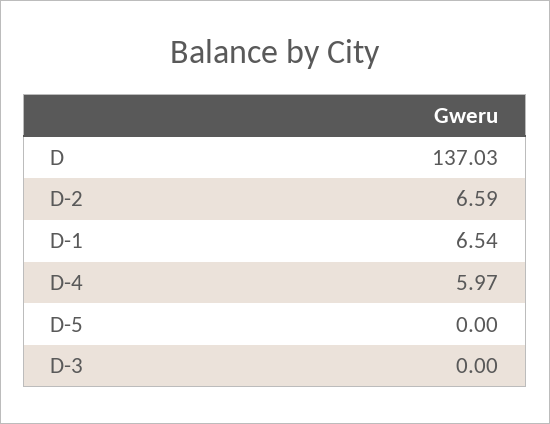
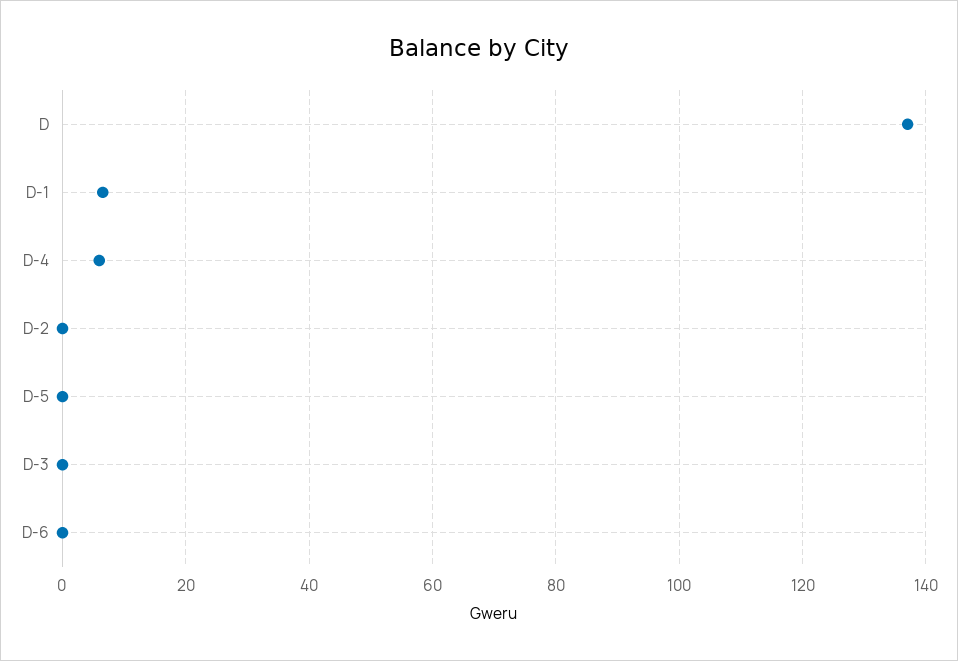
  {
    "D": 137.03,
-   "D-2": 6.59,
+   "D-2": 0,
    "D-1": 6.54,
    "D-4": 5.97,
    "D-5": 0,
-   "D-3": 0
+   "D-3": 0,
+   "D-6": 0
  }

